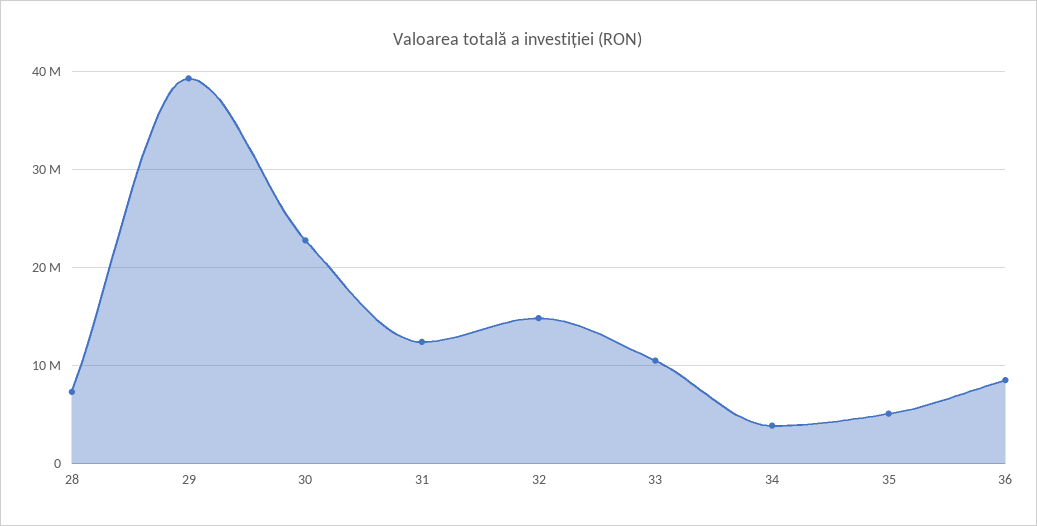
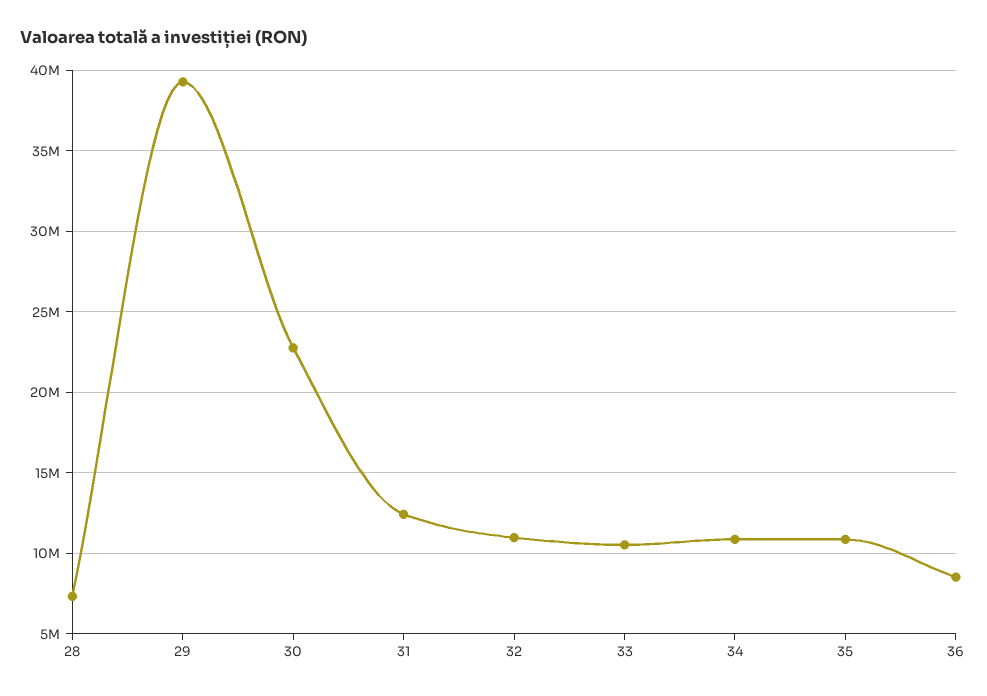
  {
    "28": 7500000,
    "29": 39500000,
    "30": 23000000,
    "31": 12500000,
-   "32": 15000000,
+   "32": 11000000,
    "33": 10500000,
-   "34": 4000000,
+   "34": 11000000,
-   "35": 5000000,
+   "35": 11000000,
    "36": 8500000
  }

